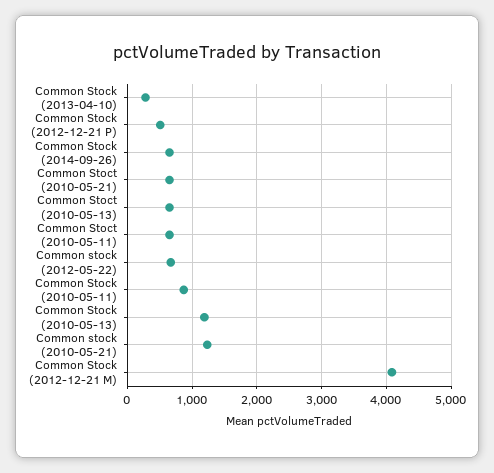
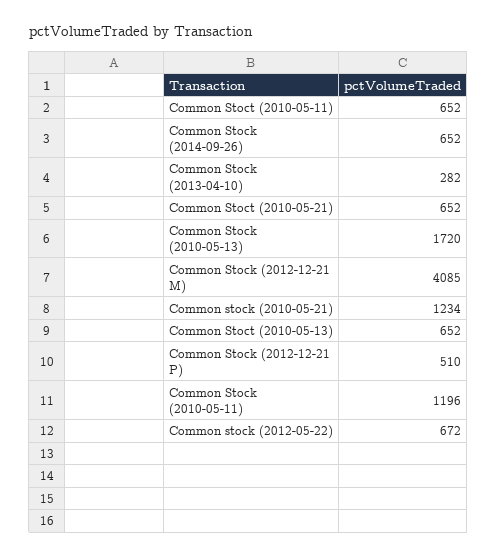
  {
    "Common Stock (2013-04-10)": 282,
    "Common Stock (2012-12-21 P)": 510,
    "Common Stock (2014-09-26)": 652,
    "Common Stoct (2010-05-21)": 652,
    "Common Stoct (2010-05-13)": 652,
    "Common Stoct (2010-05-11)": 652,
    "Common stock (2012-05-22)": 672,
-   "Common Stock (2010-05-11)": 900,
+   "Common Stock (2010-05-11)": 1196,
-   "Common Stock (2010-05-13)": 1200,
+   "Common Stock (2010-05-13)": 1720,
    "Common stock (2010-05-21)": 1234,
    "Common Stock (2012-12-21 M)": 4085
  }

